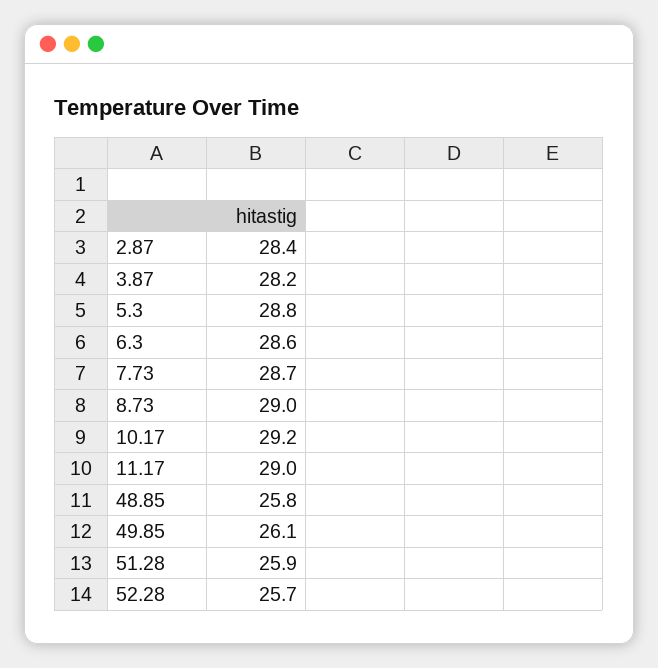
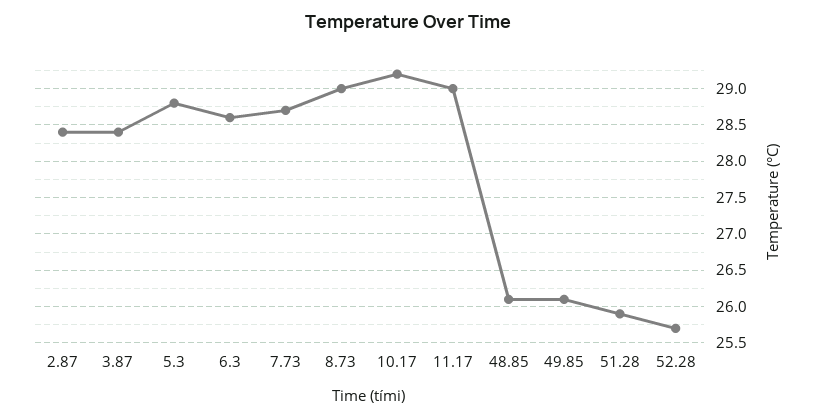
  {
    "2.87": 28.4,
-   "3.87": 28.2,
+   "3.87": 28.4,
    "5.3": 28.8,
    "6.3": 28.6,
    "7.73": 28.7,
    "8.73": 29,
    "10.17": 29.2,
    "11.17": 29,
-   "48.85": 25.8,
+   "48.85": 26.1,
    "49.85": 26.1,
    "51.28": 25.9,
    "52.28": 25.7
  }

